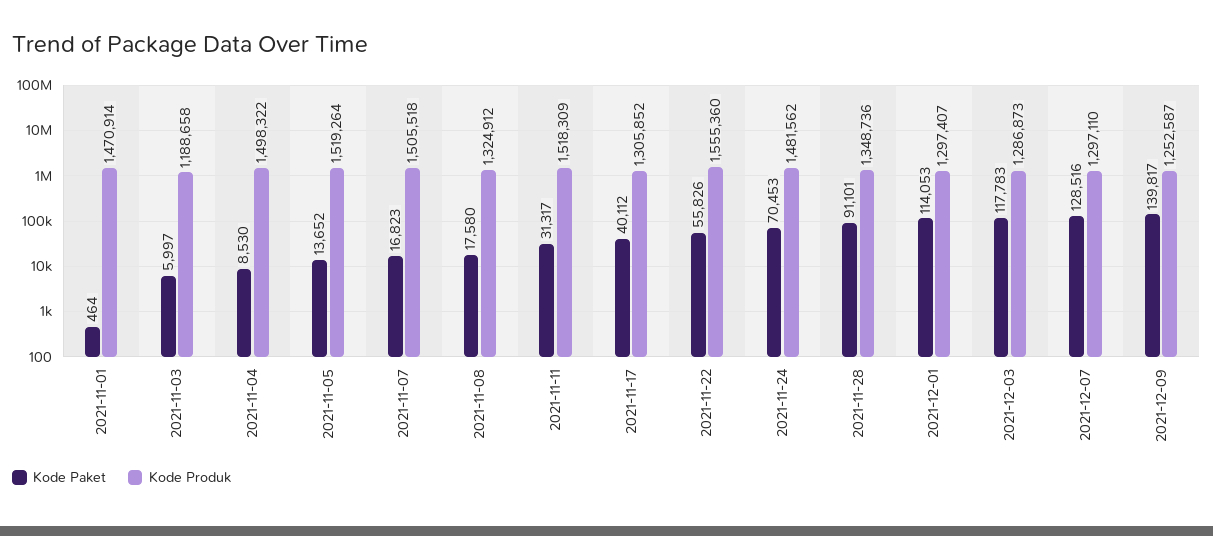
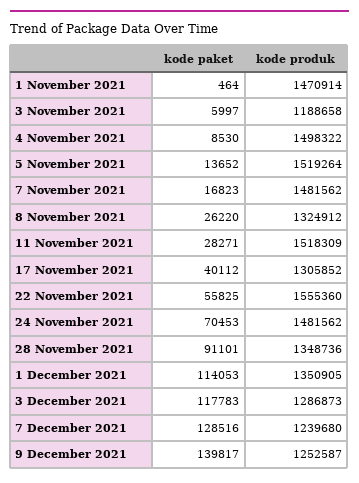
  {
    "Kode Paket": {
      "2021-11-01": 464,
      "2021-11-03": 5997,
      "2021-11-04": 8530,
      "2021-11-05": 13652,
      "2021-11-07": 16823,
-     "2021-11-08": 17580,
+     "2021-11-08": 26220,
-     "2021-11-11": 31317,
+     "2021-11-11": 28271,
      "2021-11-17": 40112,
-     "2021-11-22": 55826,
+     "2021-11-22": 55825,
      "2021-11-24": 70453,
      "2021-11-28": 91101,
      "2021-12-01": 114053,
      "2021-12-03": 117783,
      "2021-12-07": 128516,
      "2021-12-09": 139817
    },
    "Kode Produk": {
      "2021-11-01": 1470914,
      "2021-11-03": 1188658,
      "2021-11-04": 1498322,
      "2021-11-05": 1519264,
-     "2021-11-07": 1505518,
+     "2021-11-07": 1481562,
      "2021-11-08": 1324912,
      "2021-11-11": 1518309,
      "2021-11-17": 1305852,
      "2021-11-22": 1555360,
      "2021-11-24": 1481562,
      "2021-11-28": 1348736,
-     "2021-12-01": 1297407,
+     "2021-12-01": 1350905,
      "2021-12-03": 1286873,
-     "2021-12-07": 1297110,
+     "2021-12-07": 1239680,
      "2021-12-09": 1252587
    }
  }

